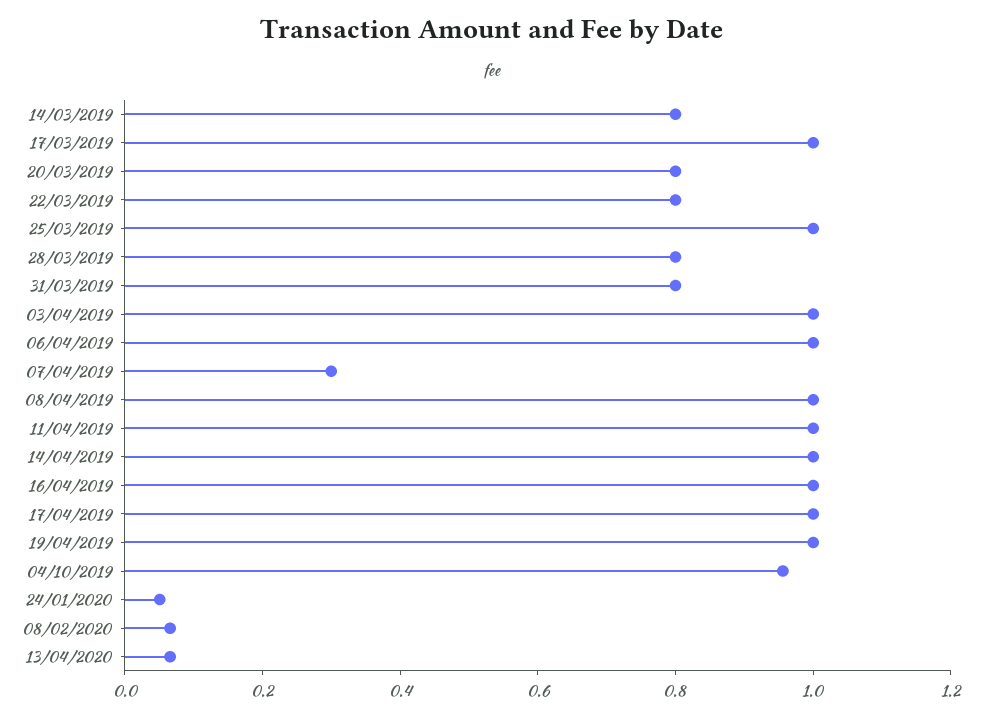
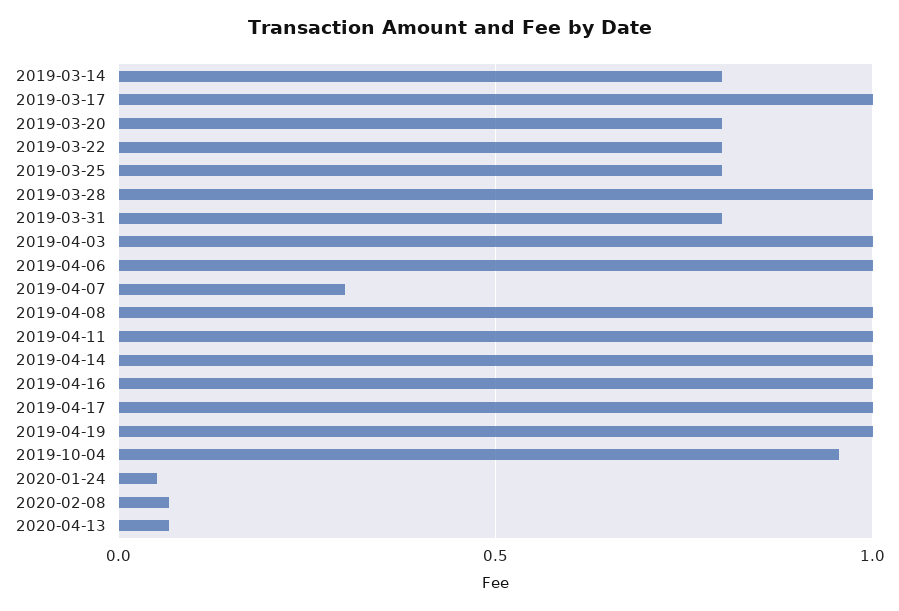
  {
    "14/03/2019": 0.8,
    "17/03/2019": 1,
    "20/03/2019": 0.8,
    "22/03/2019": 0.8,
-   "25/03/2019": 1,
+   "25/03/2019": 0.8,
-   "28/03/2019": 0.8,
+   "28/03/2019": 1,
    "31/03/2019": 0.8,
    "03/04/2019": 1,
    "06/04/2019": 1,
    "07/04/2019": 0.3,
    "08/04/2019": 1,
    "11/04/2019": 1,
    "14/04/2019": 1,
    "16/04/2019": 1,
    "17/04/2019": 1,
    "19/04/2019": 1,
    "04/10/2019": 0.95,
    "24/01/2020": 0.05,
    "08/02/2020": 0.05,
    "13/04/2020": 0.05
  }

